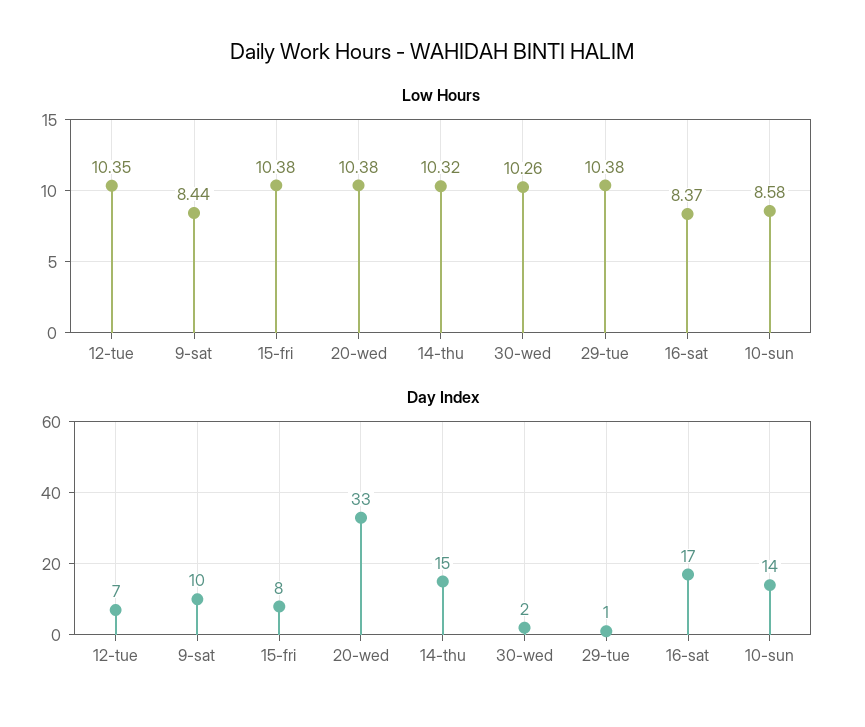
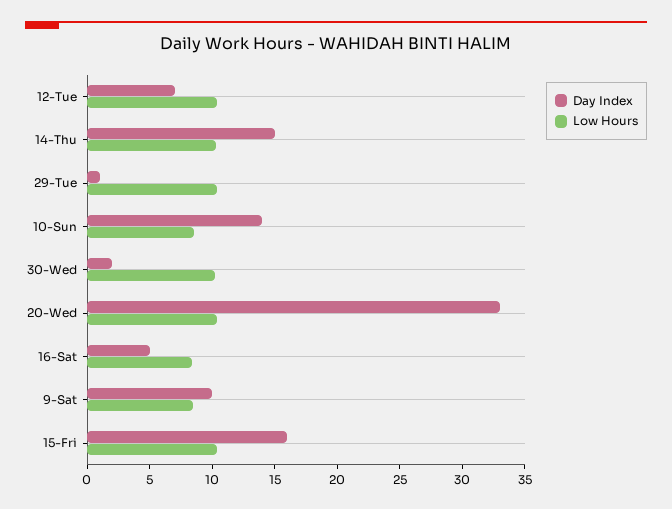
  {
    "Low Hours": {
      "12-tue": 10.35,
      "9-sat": 8.44,
      "15-fri": 10.38,
      "20-wed": 10.38,
      "14-thu": 10.32,
      "30-wed": 10.26,
      "29-tue": 10.38,
      "16-sat": 8.37,
      "10-sun": 8.58
    },
    "Day Index": {
      "12-tue": 7,
      "9-sat": 10,
-     "15-fri": 8,
+     "15-fri": 16,
      "20-wed": 33,
      "14-thu": 15,
      "30-wed": 2,
      "29-tue": 1,
-     "16-sat": 17,
+     "16-sat": 5,
      "10-sun": 14
    }
  }

